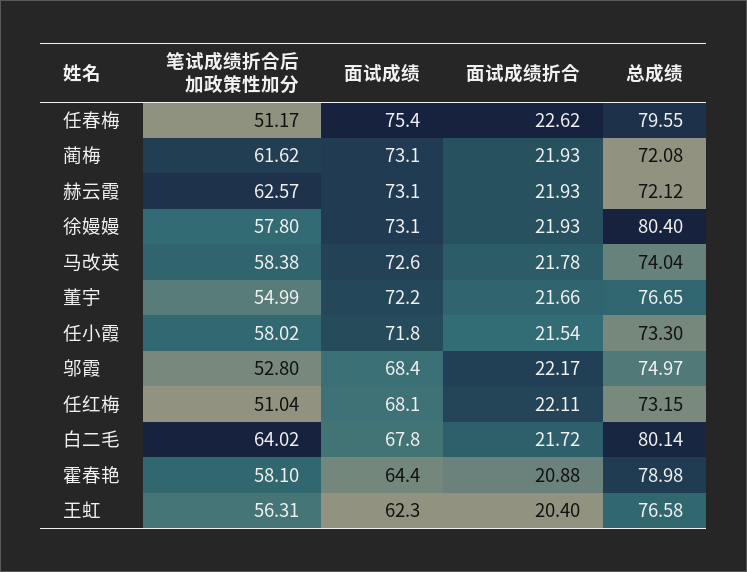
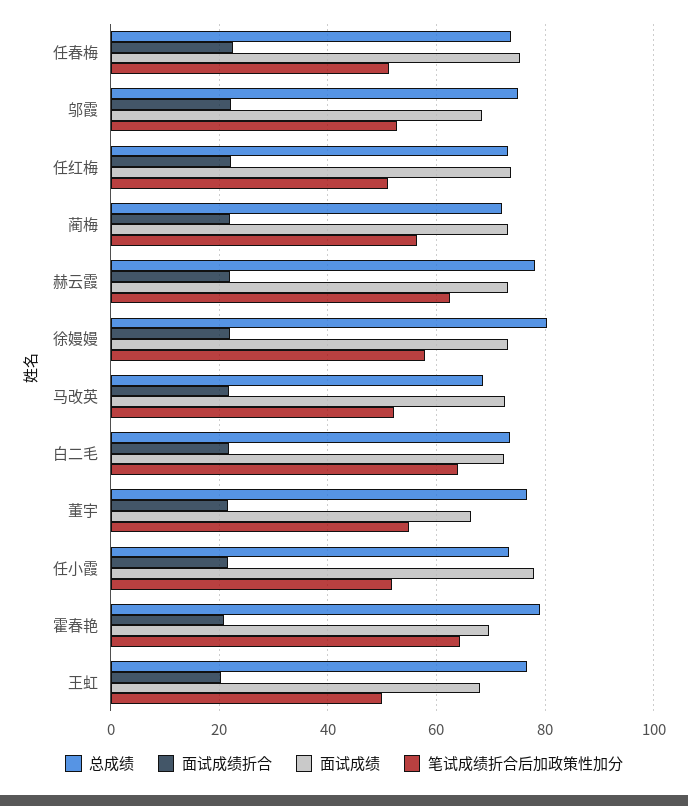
  {
    "笔试成绩折合后加政策性加分": {
      "任春梅": 51.17,
-     "蔺梅": 61.62,
+     "蔺梅": 56,
      "赫云霞": 62.57,
      "徐嫚嫚": 57.8,
-     "马改英": 58.38,
+     "马改英": 52,
      "董宇": 54.99,
-     "任小霞": 58.02,
+     "任小霞": 52,
      "邬霞": 52.8,
      "任红梅": 51.04,
      "白二毛": 64.02,
-     "霍春艳": 58.1,
+     "霍春艳": 64,
-     "王虹": 56.31
+     "王虹": 50
    },
    "面试成绩": {
      "任春梅": 75.4,
      "蔺梅": 73.1,
      "赫云霞": 73.1,
      "徐嫚嫚": 73.1,
      "马改英": 72.6,
-     "董宇": 72.2,
+     "董宇": 66,
-     "任小霞": 71.8,
+     "任小霞": 78,
      "邬霞": 68.4,
-     "任红梅": 68.1,
+     "任红梅": 74,
-     "白二毛": 67.8,
+     "白二毛": 72,
-     "霍春艳": 64.4,
+     "霍春艳": 70,
-     "王虹": 62.3
+     "王虹": 68
    },
    "面试成绩折合": {
      "任春梅": 22.62,
      "蔺梅": 21.93,
      "赫云霞": 21.93,
      "徐嫚嫚": 21.93,
      "马改英": 21.78,
      "董宇": 21.66,
      "任小霞": 21.54,
      "邬霞": 22.17,
      "任红梅": 22.11,
      "白二毛": 21.72,
      "霍春艳": 20.88,
      "王虹": 20.4
    },
    "总成绩": {
-     "任春梅": 79.55,
+     "任春梅": 74,
      "蔺梅": 72.08,
-     "赫云霞": 72.12,
+     "赫云霞": 78,
      "徐嫚嫚": 80.4,
-     "马改英": 74.04,
+     "马改英": 68,
      "董宇": 76.65,
      "任小霞": 73.3,
      "邬霞": 74.97,
      "任红梅": 73.15,
-     "白二毛": 80.14,
+     "白二毛": 74,
      "霍春艳": 78.98,
      "王虹": 76.58
    }
  }

